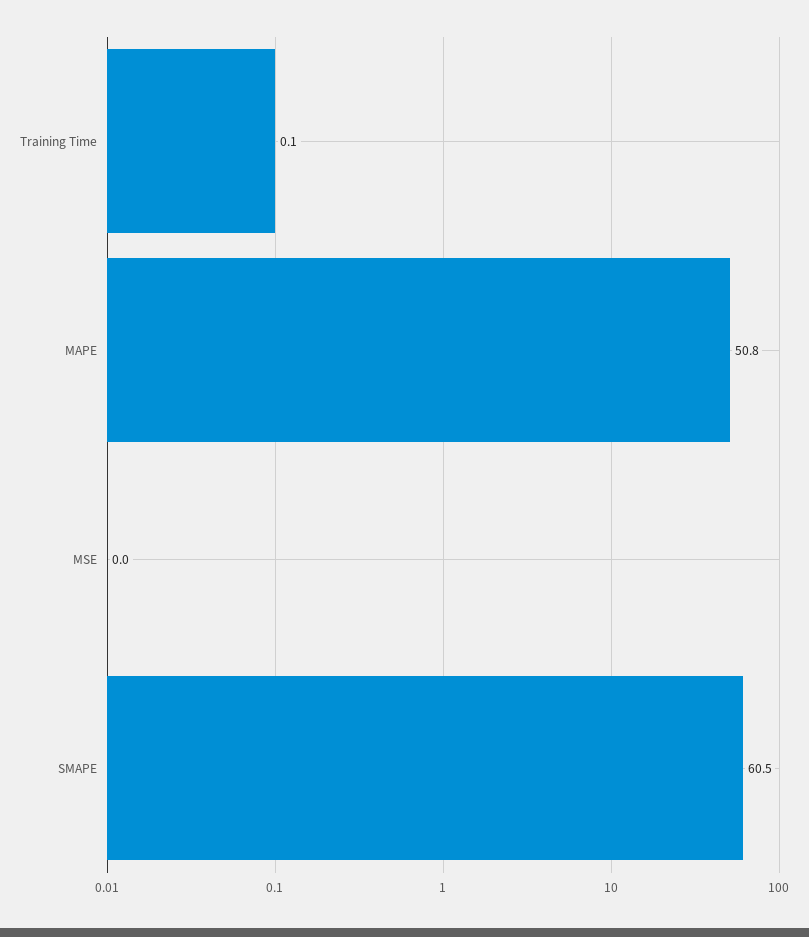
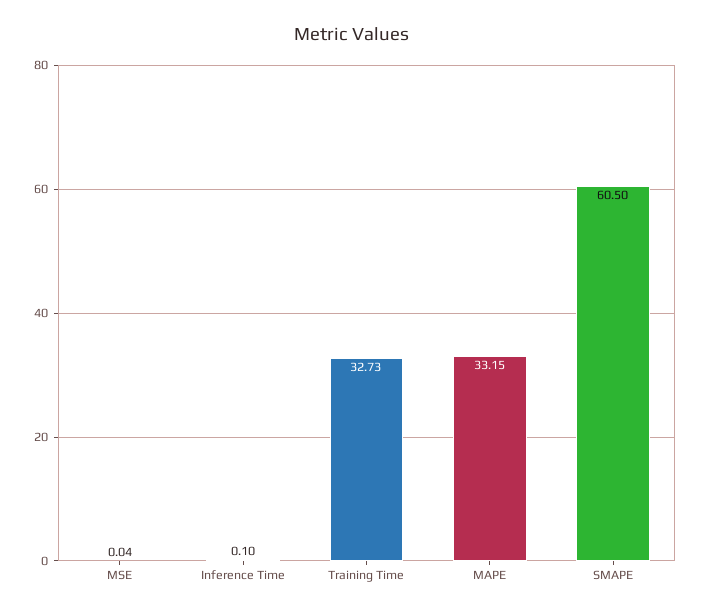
  {
-   "Training Time": 0.1,
+   "Training Time": 32.73,
-   "MAPE": 50.8,
+   "MAPE": 33.15,
    "MSE": 0.04,
-   "SMAPE": 60.5
+   "SMAPE": 60.5,
+   "Inference Time": 0.1
  }

